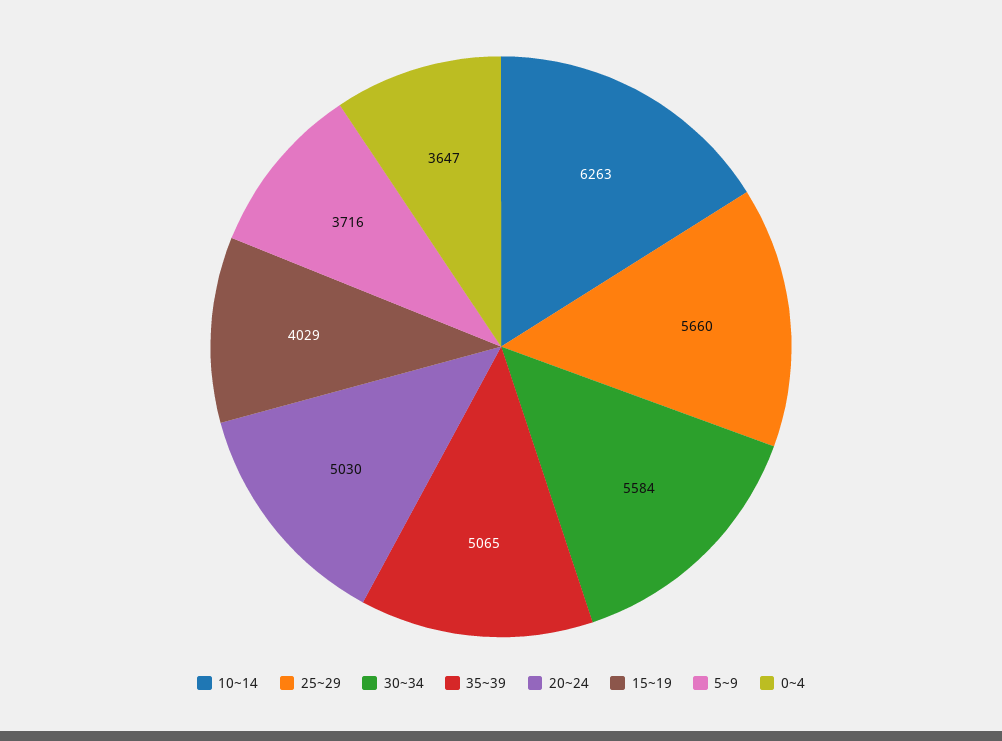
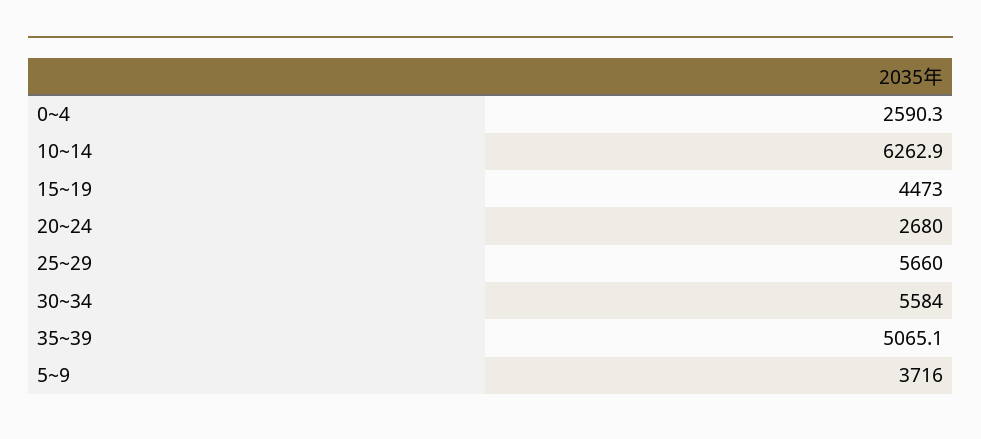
  {
    "10~14": 6262.9,
    "25~29": 5660,
    "30~34": 5584,
    "35~39": 5065.1,
-   "20~24": 5030,
+   "20~24": 2680,
-   "15~19": 4029,
+   "15~19": 4473,
    "5~9": 3716,
-   "0~4": 3647
+   "0~4": 2590.3
  }

